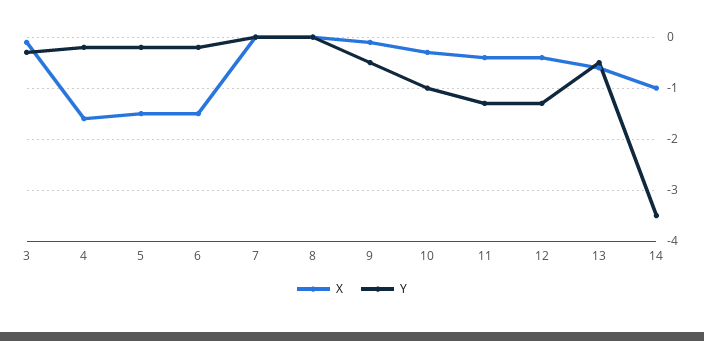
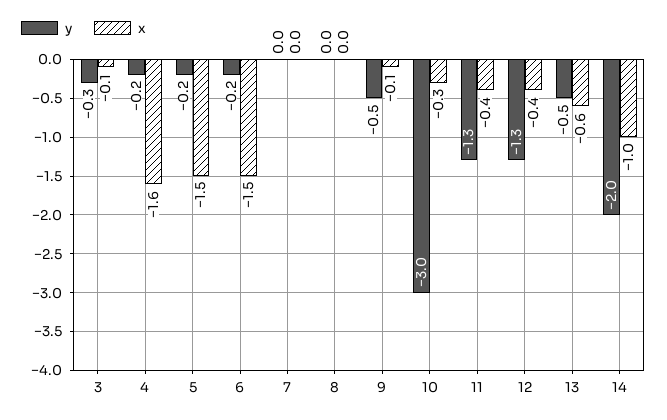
  {
    "X": {
      "3": -0.1,
      "4": -1.6,
      "5": -1.5,
      "6": -1.5,
      "7": 0,
      "8": 0,
      "9": -0.1,
      "10": -0.3,
      "11": -0.4,
      "12": -0.4,
      "13": -0.6,
      "14": -1
    },
    "Y": {
      "3": -0.3,
      "4": -0.2,
      "5": -0.2,
      "6": -0.2,
      "7": 0,
      "8": 0,
      "9": -0.5,
-     "10": -1,
+     "10": -3,
      "11": -1.3,
      "12": -1.3,
      "13": -0.5,
-     "14": -3.5
+     "14": -2
    }
  }

